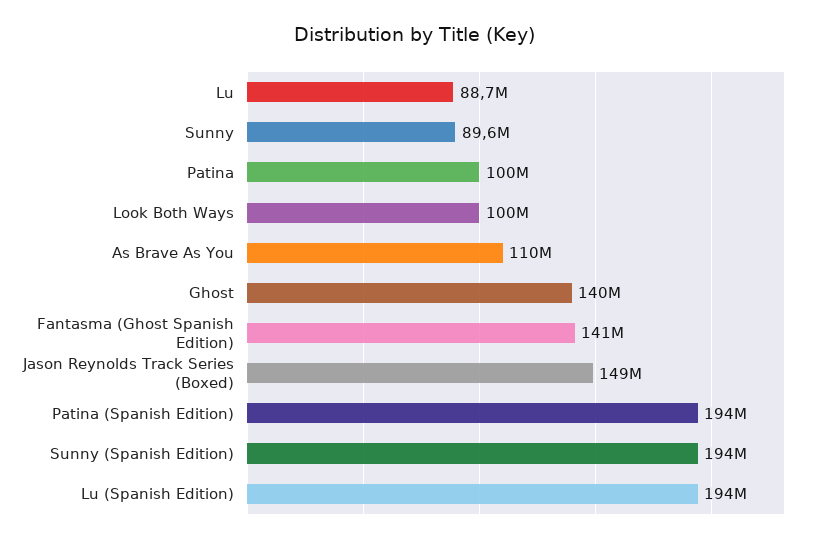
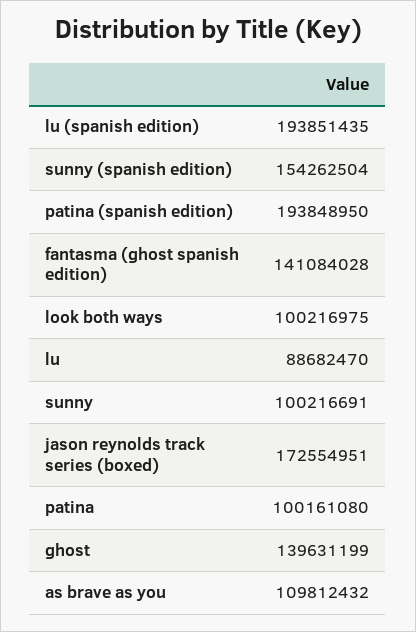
  {
    "Lu": 88682470,
-   "Sunny": 89600000,
+   "Sunny": 100216691,
    "Patina": 100161080,
    "Look Both Ways": 100216975,
    "As Brave As You": 109812432,
    "Ghost": 139631199,
    "Fantasma (Ghost Spanish Edition)": 141084028,
-   "Jason Reynolds Track Series (Boxed)": 149000000,
+   "Jason Reynolds Track Series (Boxed)": 172554951,
    "Patina (Spanish Edition)": 193848950,
-   "Sunny (Spanish Edition)": 194000000,
+   "Sunny (Spanish Edition)": 154262504,
    "Lu (Spanish Edition)": 193851435
  }

